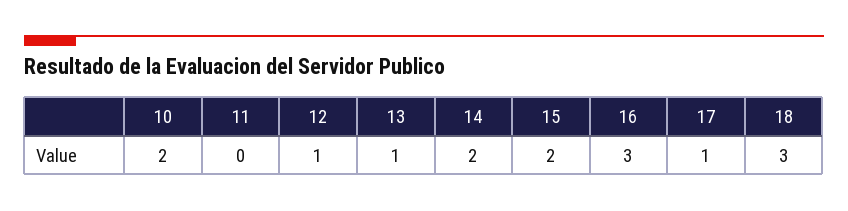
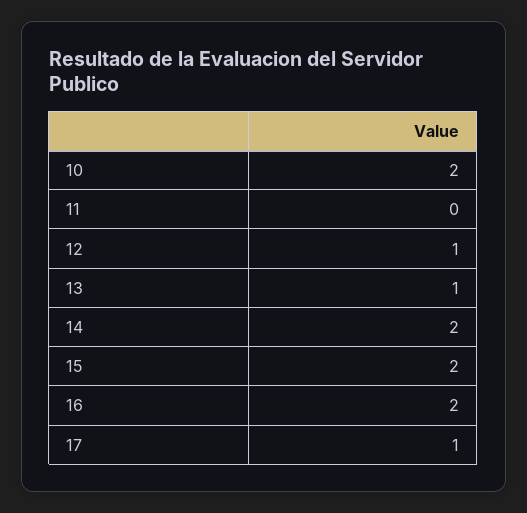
  {
    "10": 2,
    "11": 0,
    "12": 1,
    "13": 1,
    "14": 2,
    "15": 2,
-   "16": 3,
+   "16": 2,
-   "17": 1,
+   "17": 1
-   "18": 3
  }

